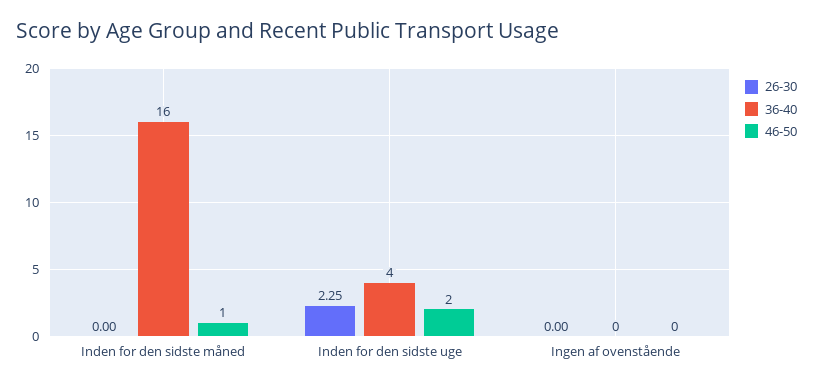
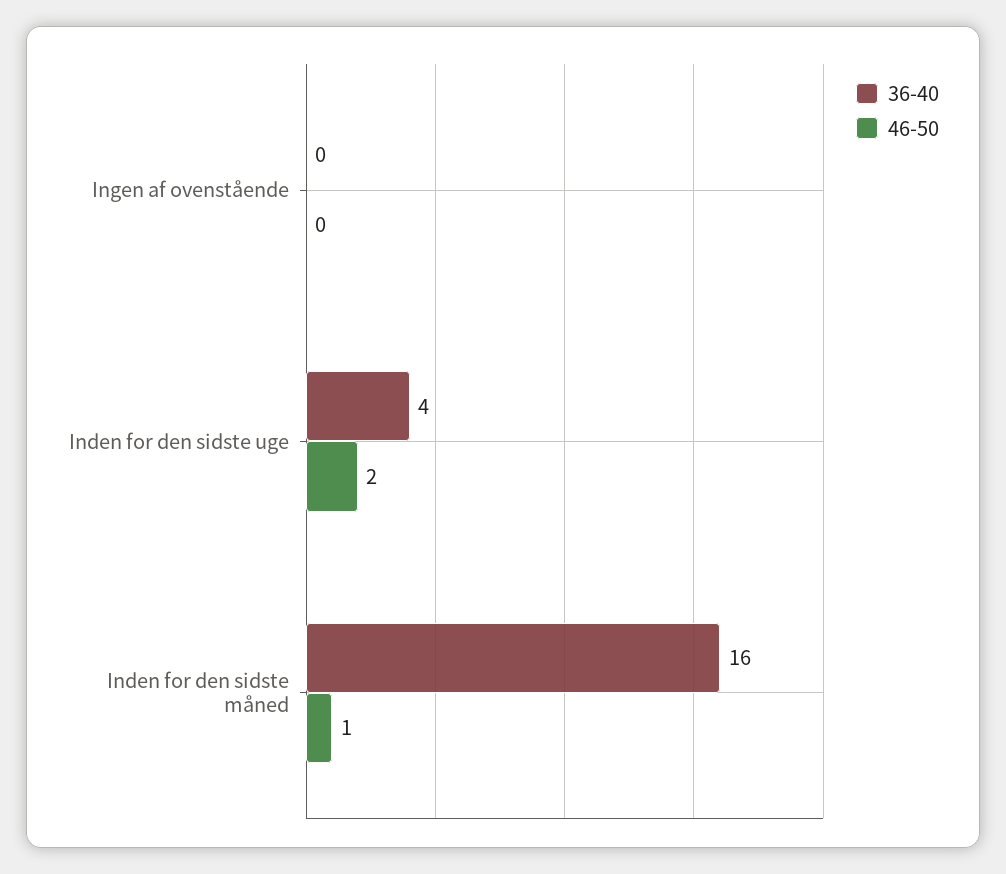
  {
-   "26-30": {
-     "Inden for den sidste måned": 0,
-     "Inden for den sidste uge": 2.25,
-     "Ingen af ovenstående": 0
-   },
    "36-40": {
      "Inden for den sidste måned": 16,
      "Inden for den sidste uge": 4,
      "Ingen af ovenstående": 0
    },
    "46-50": {
      "Inden for den sidste måned": 1,
      "Inden for den sidste uge": 2,
      "Ingen af ovenstående": 0
    }
  }

